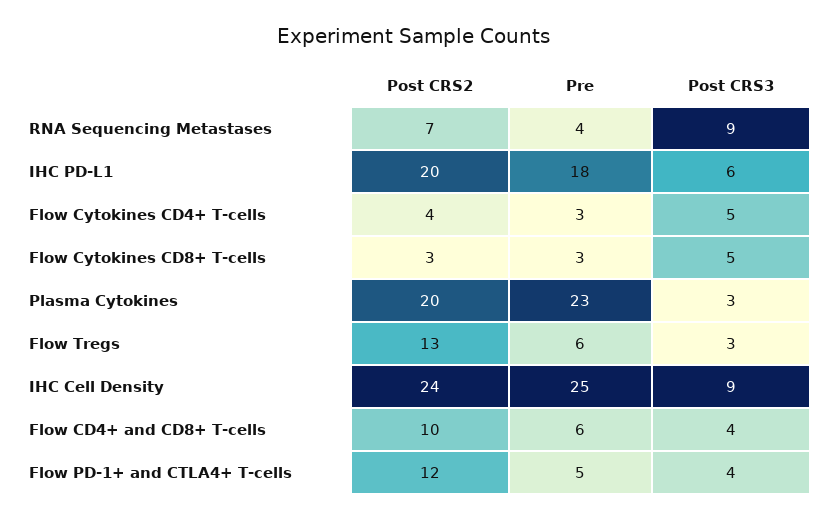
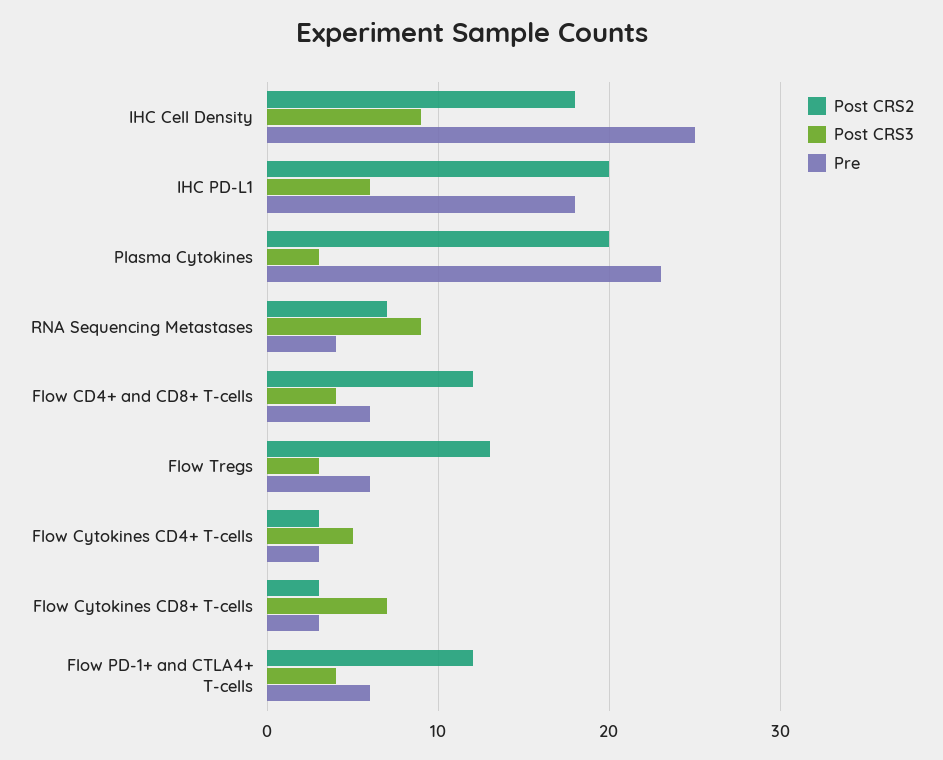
  {
    "Post CRS2": {
      "RNA Sequencing Metastases": 7,
      "IHC PD-L1": 20,
-     "Flow Cytokines CD4+ T-cells": 4,
+     "Flow Cytokines CD4+ T-cells": 3,
      "Flow Cytokines CD8+ T-cells": 3,
      "Plasma Cytokines": 20,
      "Flow Tregs": 13,
-     "IHC Cell Density": 24,
+     "IHC Cell Density": 18,
-     "Flow CD4+ and CD8+ T-cells": 10,
+     "Flow CD4+ and CD8+ T-cells": 12,
      "Flow PD-1+ and CTLA4+ T-cells": 12
    },
    "Pre": {
      "RNA Sequencing Metastases": 4,
      "IHC PD-L1": 18,
      "Flow Cytokines CD4+ T-cells": 3,
      "Flow Cytokines CD8+ T-cells": 3,
      "Plasma Cytokines": 23,
      "Flow Tregs": 6,
      "IHC Cell Density": 25,
      "Flow CD4+ and CD8+ T-cells": 6,
-     "Flow PD-1+ and CTLA4+ T-cells": 5
+     "Flow PD-1+ and CTLA4+ T-cells": 6
    },
    "Post CRS3": {
      "RNA Sequencing Metastases": 9,
      "IHC PD-L1": 6,
      "Flow Cytokines CD4+ T-cells": 5,
-     "Flow Cytokines CD8+ T-cells": 5,
+     "Flow Cytokines CD8+ T-cells": 7,
      "Plasma Cytokines": 3,
      "Flow Tregs": 3,
      "IHC Cell Density": 9,
      "Flow CD4+ and CD8+ T-cells": 4,
      "Flow PD-1+ and CTLA4+ T-cells": 4
    }
  }

